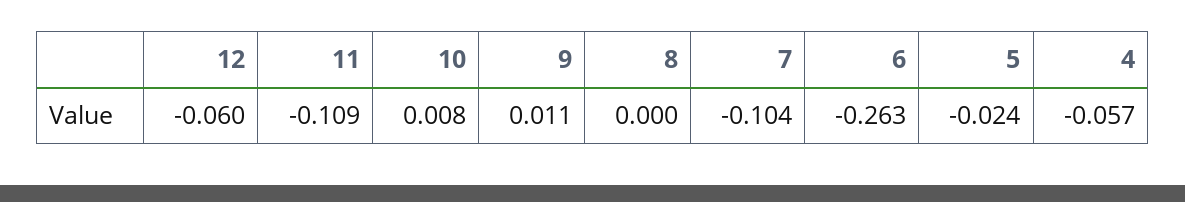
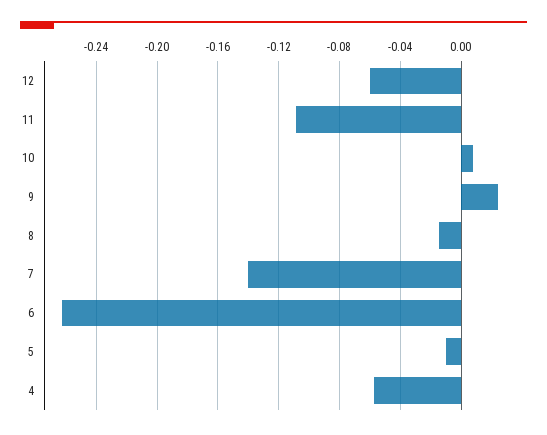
  {
    "12": -0.06,
    "11": -0.109,
    "10": 0.008,
-   "9": 0.011,
+   "9": 0.025,
-   "8": 0,
+   "8": -0.015,
-   "7": -0.104,
+   "7": -0.14,
    "6": -0.263,
-   "5": -0.024,
+   "5": -0.01,
    "4": -0.057
  }

